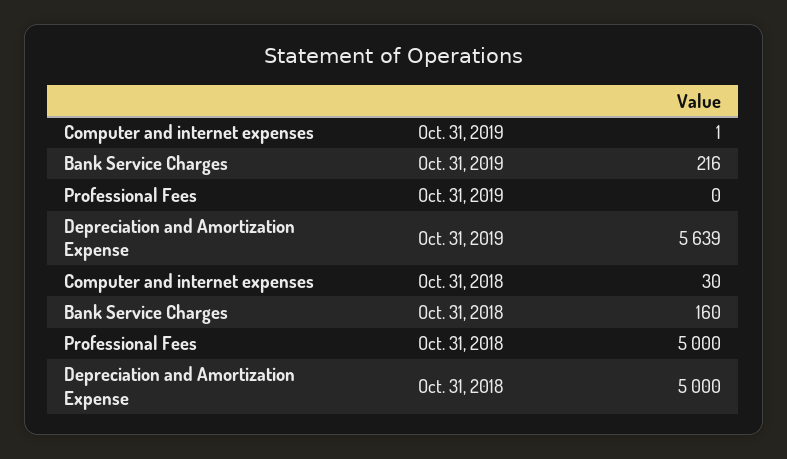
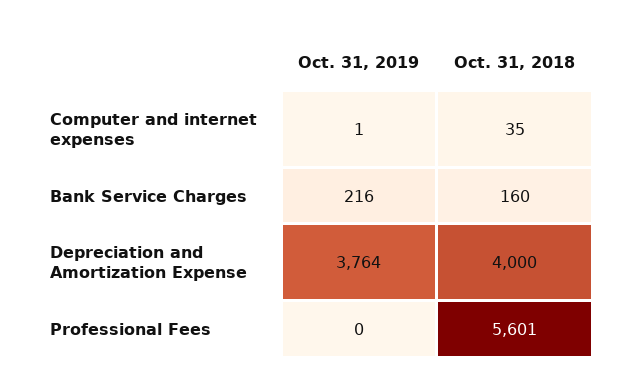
  {
    "Computer and internet expenses": {
      "Oct. 31, 2019": 1,
-     "Oct. 31, 2018": 30
+     "Oct. 31, 2018": 35
    },
    "Bank Service Charges": {
      "Oct. 31, 2019": 216,
      "Oct. 31, 2018": 160
    },
    "Professional Fees": {
      "Oct. 31, 2019": 0,
-     "Oct. 31, 2018": 5000
+     "Oct. 31, 2018": 5601
    },
    "Depreciation and Amortization Expense": {
-     "Oct. 31, 2019": 5639,
+     "Oct. 31, 2019": 3764,
-     "Oct. 31, 2018": 5000
+     "Oct. 31, 2018": 4000
    }
  }

